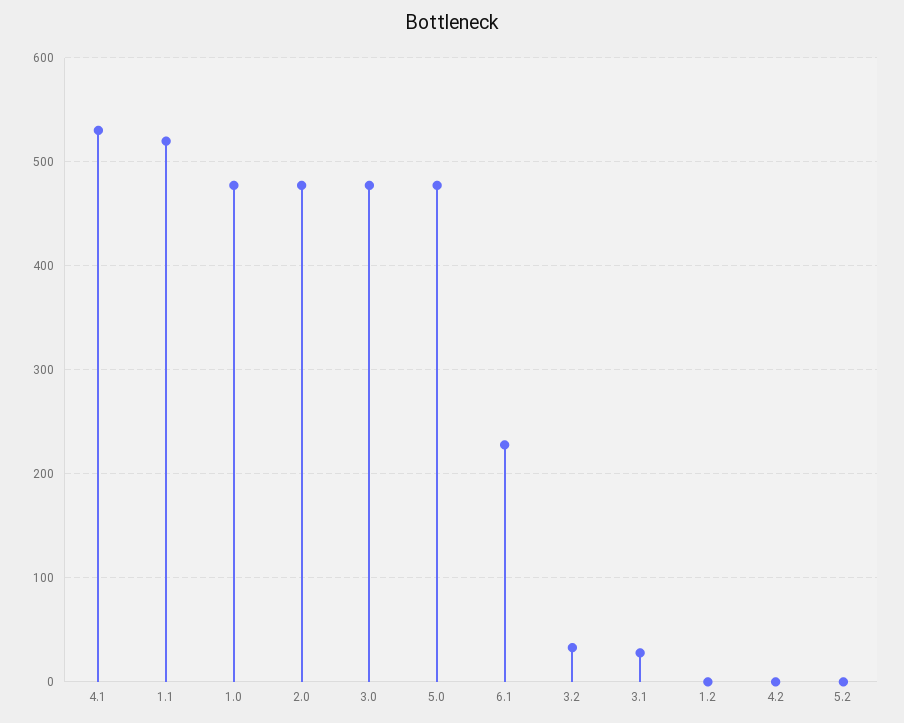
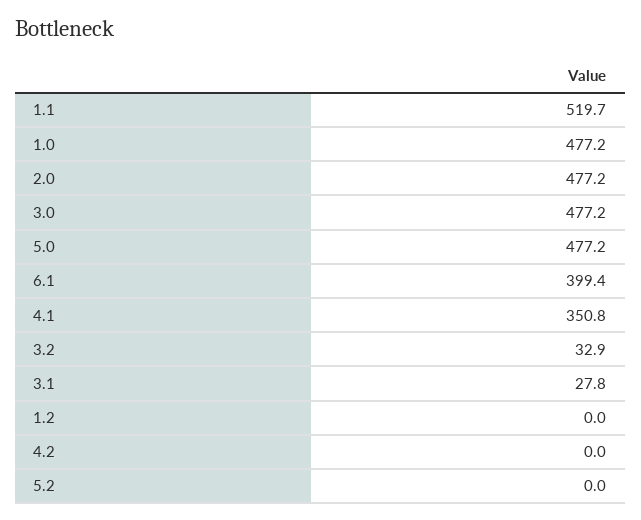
  {
-   "4.1": 530,
+   "4.1": 350.8,
    "1.1": 519.7,
    "1.0": 477.2,
    "2.0": 477.2,
    "3.0": 477.2,
    "5.0": 477.2,
-   "6.1": 230,
+   "6.1": 399.4,
    "3.2": 32.9,
    "3.1": 27.8,
    "1.2": 0,
    "4.2": 0,
    "5.2": 0
  }

